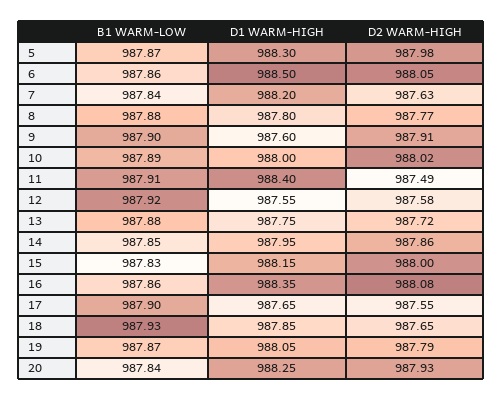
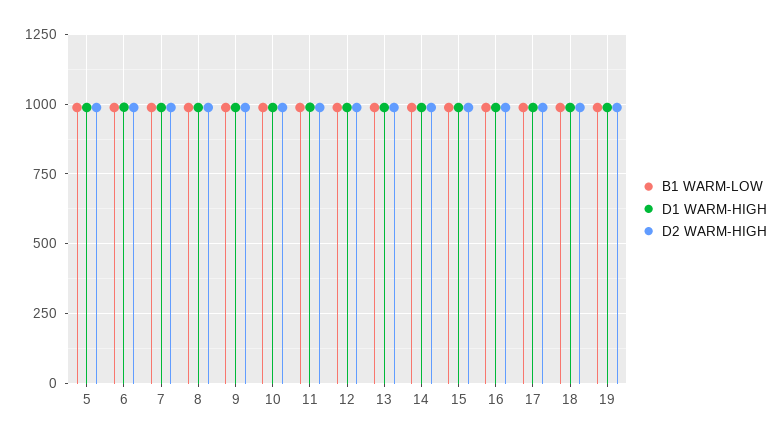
  {
    "B1 WARM-LOW": {
      "5": 987.87,
      "6": 987.86,
      "7": 987.84,
      "8": 987.88,
      "9": 987.9,
      "10": 987.89,
      "11": 987.91,
      "12": 987.92,
      "13": 987.88,
      "14": 987.85,
      "15": 987.83,
      "16": 987.86,
      "17": 987.9,
      "18": 987.93,
-     "19": 987.87,
+     "19": 987.87
-     "20": 987.84
    },
    "D1 WARM-HIGH": {
      "5": 988.3,
      "6": 988.5,
      "7": 988.2,
      "8": 987.8,
      "9": 987.6,
      "10": 988,
      "11": 988.4,
      "12": 987.55,
      "13": 987.75,
      "14": 987.95,
      "15": 988.15,
      "16": 988.35,
      "17": 987.65,
      "18": 987.85,
-     "19": 988.05,
+     "19": 988.05
-     "20": 988.25
    },
    "D2 WARM-HIGH": {
      "5": 987.98,
      "6": 988.05,
      "7": 987.63,
      "8": 987.77,
      "9": 987.91,
      "10": 988.02,
      "11": 987.49,
      "12": 987.58,
      "13": 987.72,
      "14": 987.86,
      "15": 988,
      "16": 988.08,
      "17": 987.55,
      "18": 987.65,
-     "19": 987.79,
+     "19": 987.79
-     "20": 987.93
    }
  }

